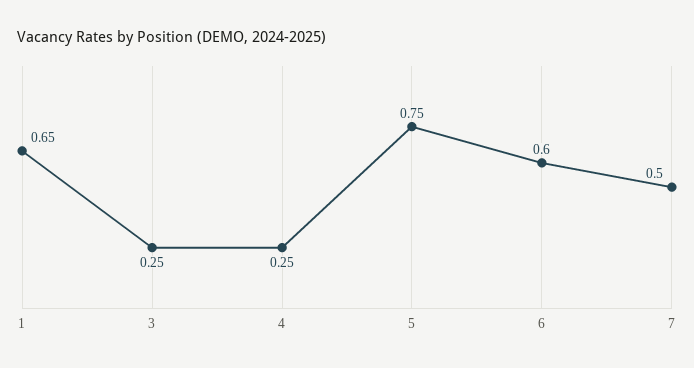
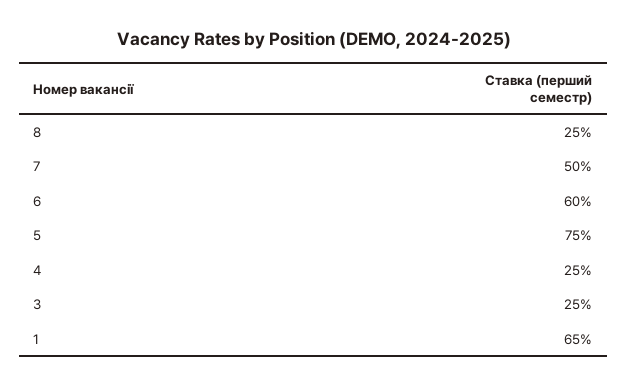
  {
    "1": 0.65,
    "3": 0.25,
    "4": 0.25,
    "5": 0.75,
    "6": 0.6,
-   "7": 0.5
+   "7": 0.5,
+   "8": 0.25
  }

